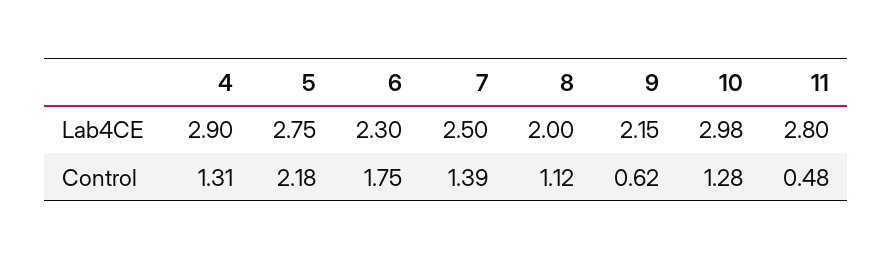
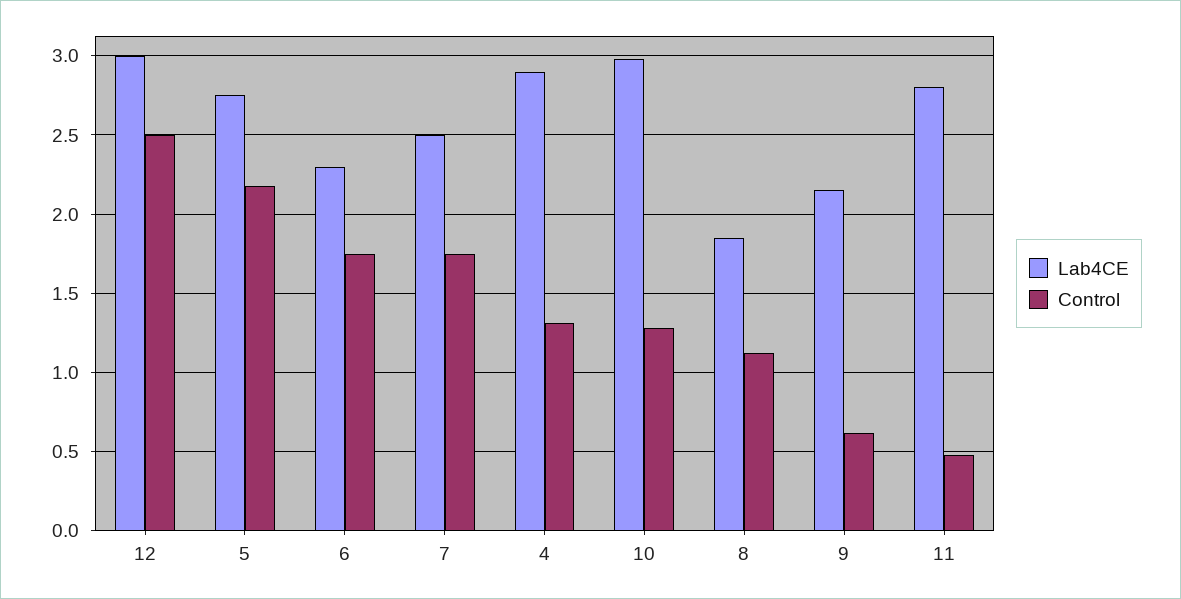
  {
    "Lab4CE": {
      "4": 2.9,
      "5": 2.75,
      "6": 2.3,
      "7": 2.5,
-     "8": 2,
+     "8": 1.85,
      "9": 2.15,
      "10": 2.98,
-     "11": 2.8
+     "11": 2.8,
+     "12": 3
    },
    "Control": {
      "4": 1.31,
      "5": 2.18,
      "6": 1.75,
-     "7": 1.39,
+     "7": 1.75,
      "8": 1.12,
      "9": 0.62,
      "10": 1.28,
-     "11": 0.48
+     "11": 0.48,
+     "12": 2.5
    }
  }

